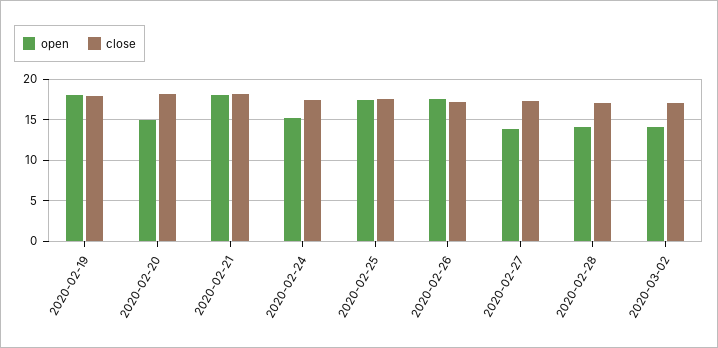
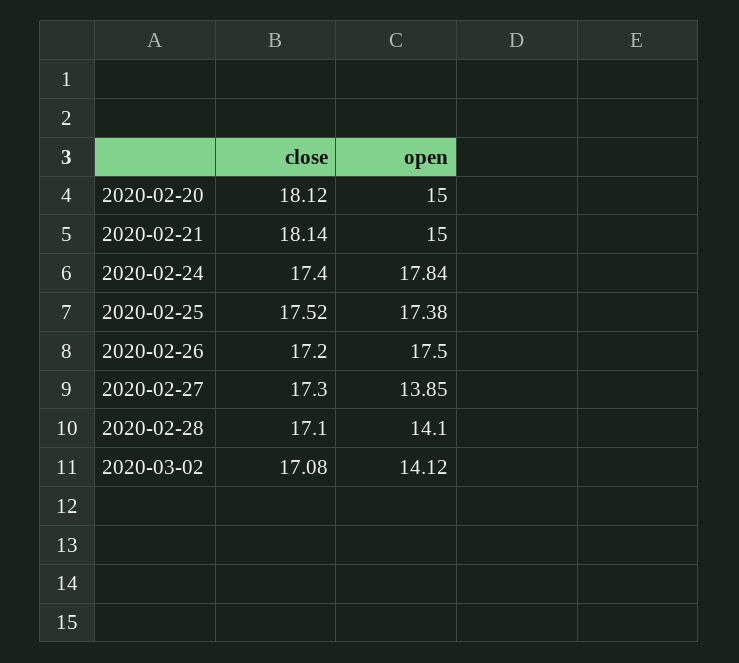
  {
    "open": {
-     "2020-02-19": 18,
      "2020-02-20": 15,
-     "2020-02-21": 18,
+     "2020-02-21": 15,
-     "2020-02-24": 15,
+     "2020-02-24": 17.84,
      "2020-02-25": 17.38,
      "2020-02-26": 17.5,
      "2020-02-27": 13.85,
      "2020-02-28": 14.1,
      "2020-03-02": 14.12
    },
    "close": {
-     "2020-02-19": 18,
      "2020-02-20": 18.12,
      "2020-02-21": 18.14,
      "2020-02-24": 17.4,
      "2020-02-25": 17.52,
      "2020-02-26": 17.2,
      "2020-02-27": 17.3,
      "2020-02-28": 17.1,
      "2020-03-02": 17.08
    }
  }

